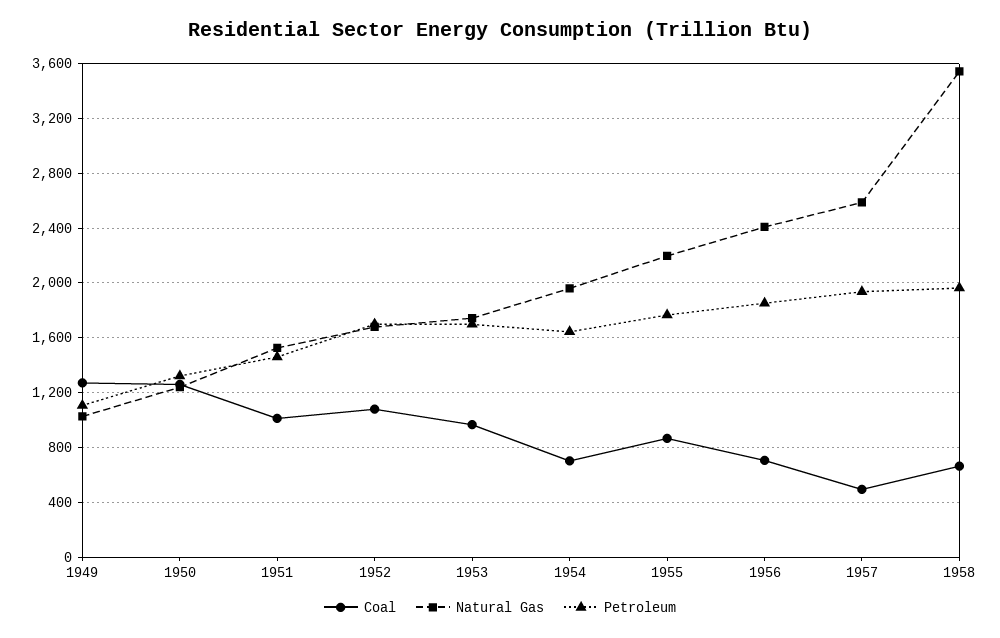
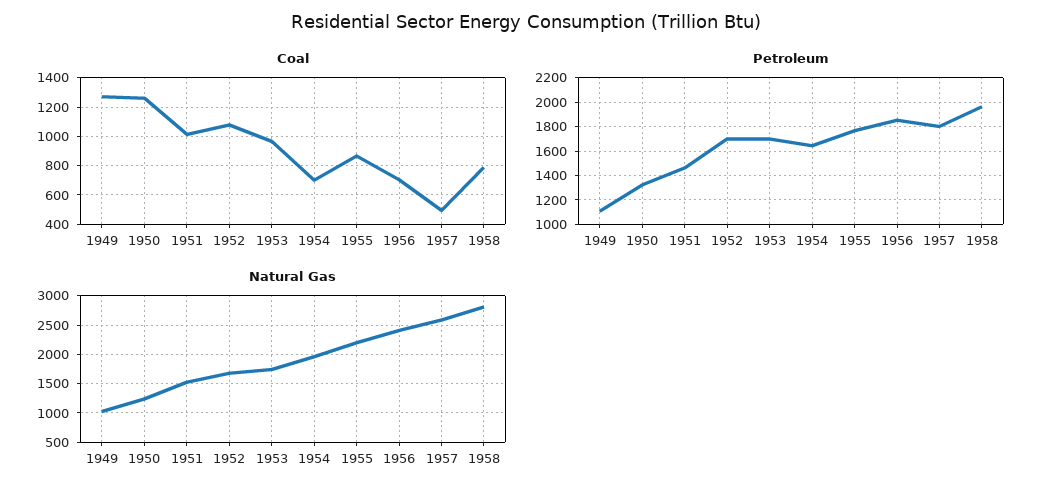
  {
    "Coal": {
      "1949": 1250,
      "1950": 1250,
      "1951": 1000,
      "1952": 1100,
      "1953": 950,
      "1954": 700,
      "1955": 850,
      "1956": 700,
      "1957": 500,
-     "1958": 650
+     "1958": 800
    },
    "Natural Gas": {
      "1949": 1050,
      "1950": 1250,
      "1951": 1550,
      "1952": 1700,
      "1953": 1750,
      "1954": 1950,
      "1955": 2200,
      "1956": 2400,
      "1957": 2600,
-     "1958": 3550
+     "1958": 2750
    },
    "Petroleum": {
      "1949": 1100,
      "1950": 1300,
      "1951": 1450,
      "1952": 1700,
      "1953": 1700,
      "1954": 1650,
      "1955": 1750,
      "1956": 1850,
-     "1957": 1950,
+     "1957": 1800,
      "1958": 1950
    }
  }

